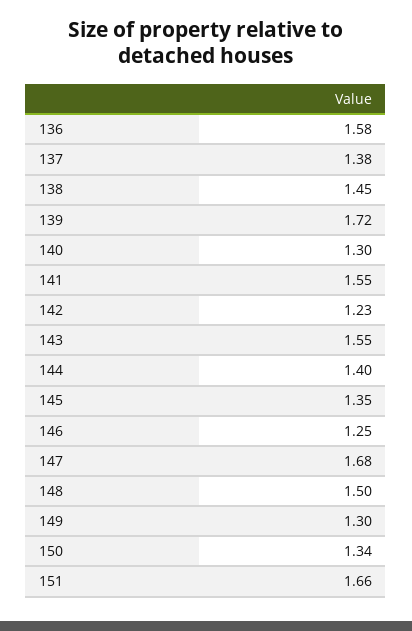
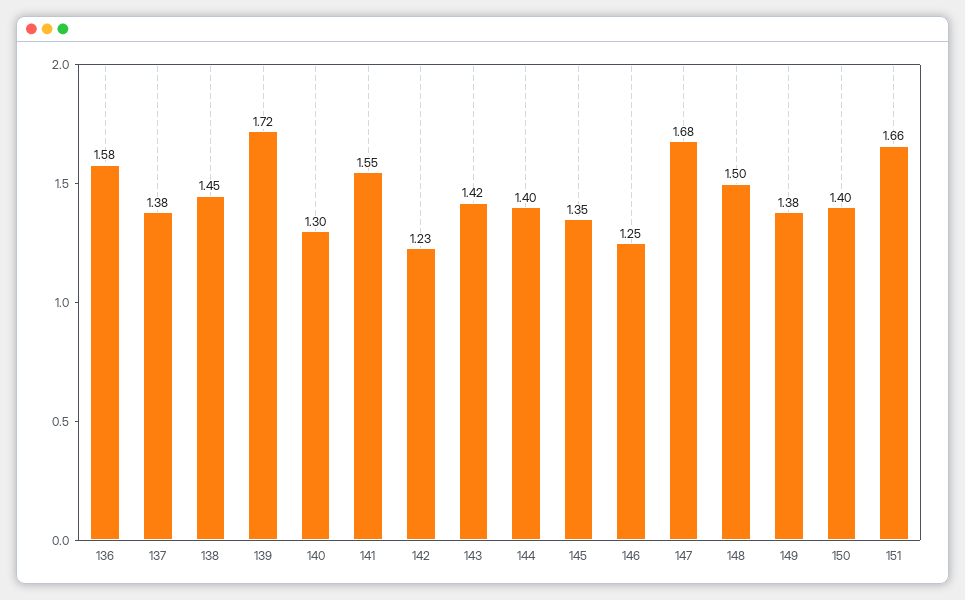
  {
    "136": 1.58,
    "137": 1.38,
    "138": 1.45,
    "139": 1.72,
    "140": 1.3,
    "141": 1.55,
    "142": 1.23,
-   "143": 1.55,
+   "143": 1.42,
    "144": 1.4,
    "145": 1.35,
    "146": 1.25,
    "147": 1.68,
    "148": 1.5,
-   "149": 1.3,
+   "149": 1.38,
-   "150": 1.34,
+   "150": 1.4,
    "151": 1.66
  }

